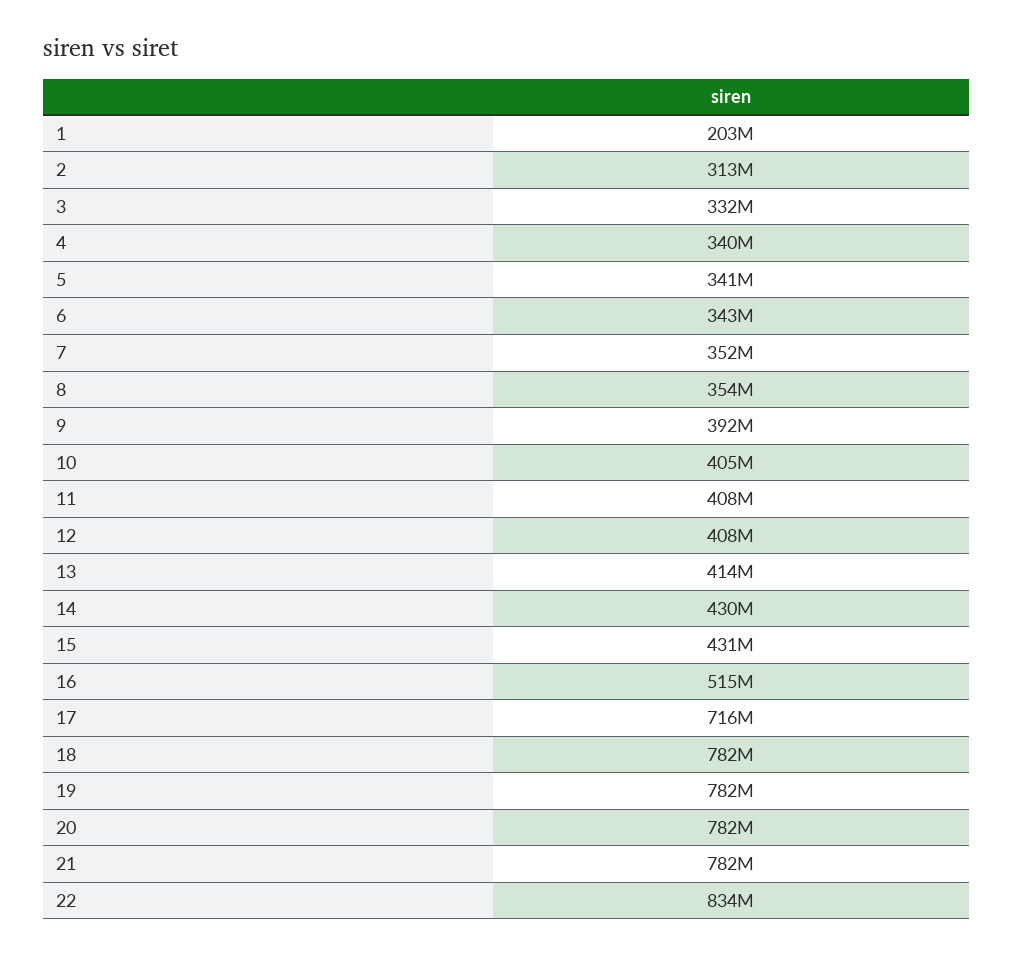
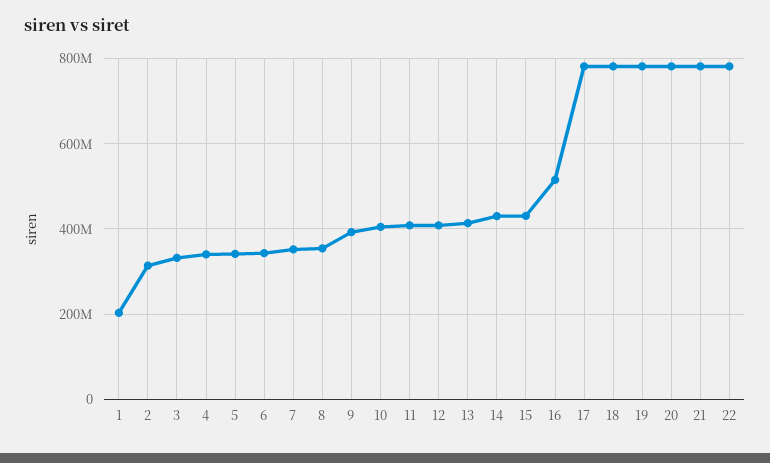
  {
    "1": 203000000,
    "2": 313000000,
    "3": 332000000,
    "4": 340000000,
    "5": 341000000,
    "6": 343000000,
    "7": 352000000,
    "8": 354000000,
    "9": 392000000,
    "10": 405000000,
    "11": 408000000,
    "12": 408000000,
    "13": 414000000,
    "14": 430000000,
    "15": 431000000,
    "16": 515000000,
-   "17": 716000000,
+   "17": 780000000,
    "18": 782000000,
    "19": 782000000,
    "20": 782000000,
    "21": 782000000,
-   "22": 834000000
+   "22": 780000000
  }

